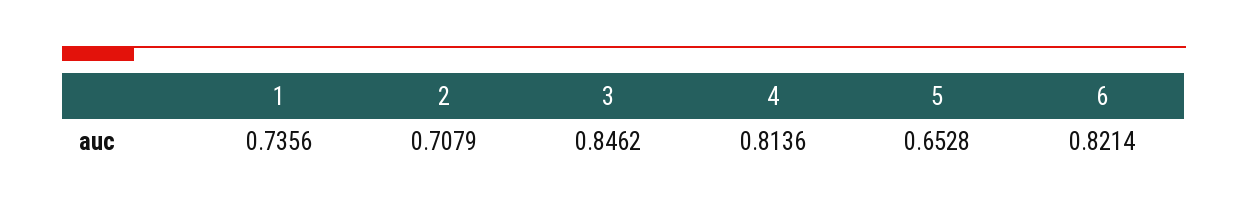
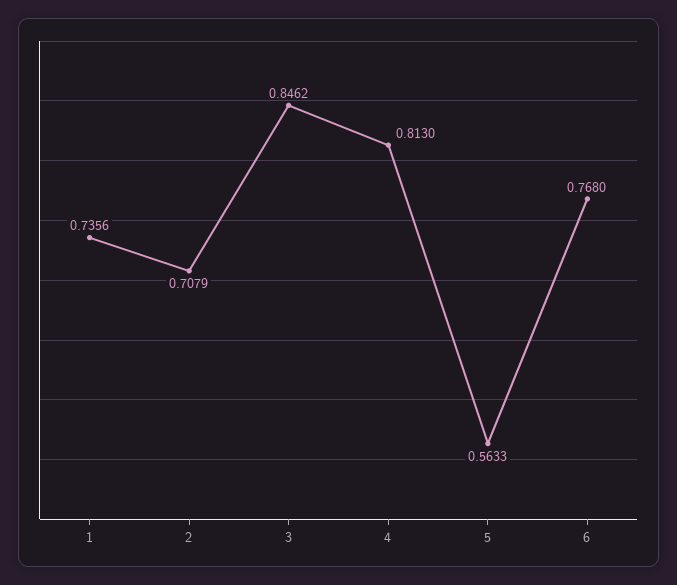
  {
    "1": 0.7356,
    "2": 0.7079,
    "3": 0.8462,
-   "4": 0.8136,
+   "4": 0.813,
-   "5": 0.6528,
+   "5": 0.5633,
-   "6": 0.8214
+   "6": 0.768
  }

